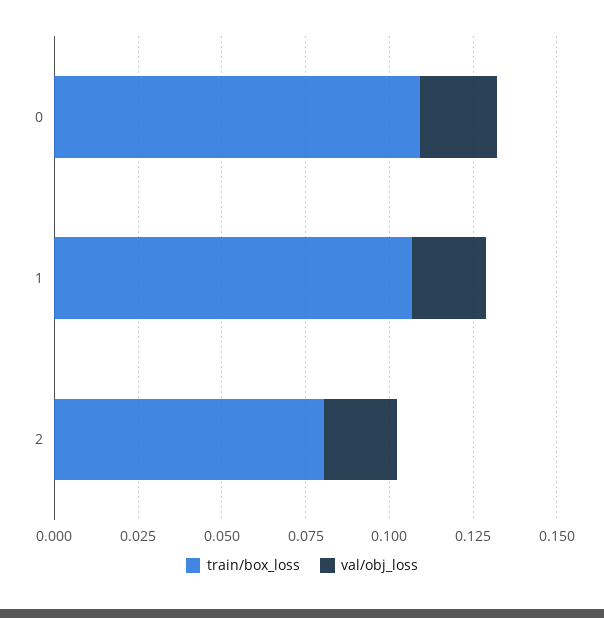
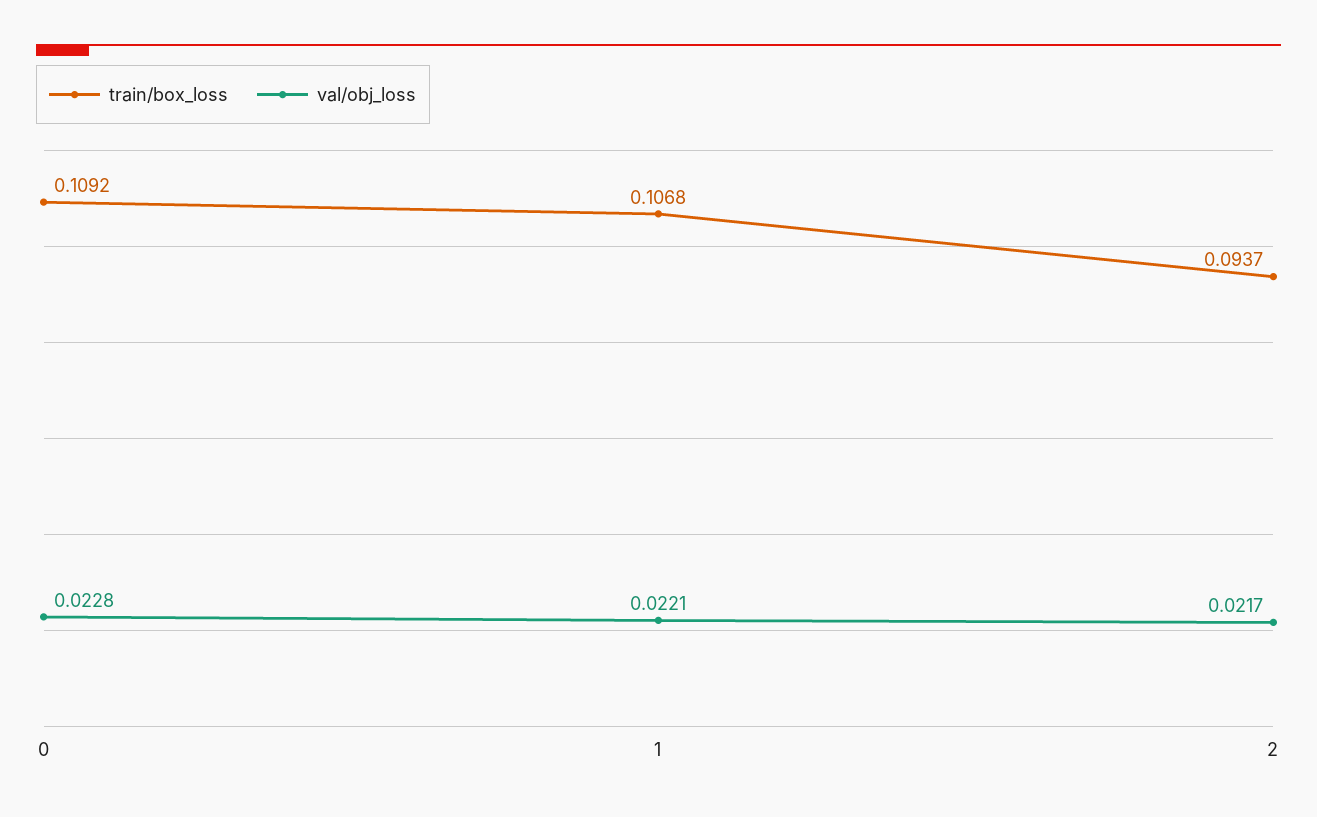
  {
    "train/box_loss": {
      "0": 0.1092,
      "1": 0.1068,
-     "2": 0.08
+     "2": 0.0937
    },
    "val/obj_loss": {
      "0": 0.0228,
      "1": 0.0221,
      "2": 0.0217
    }
  }

